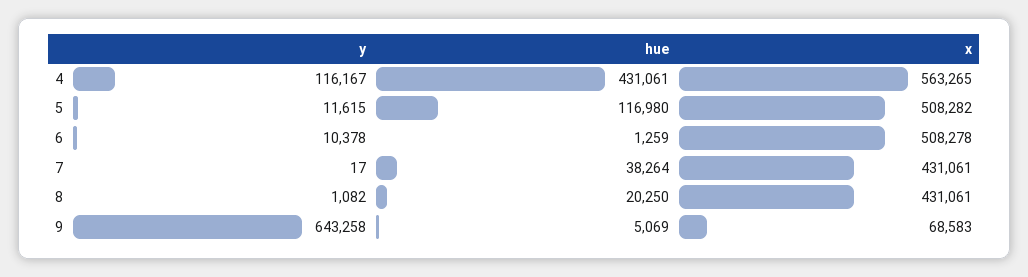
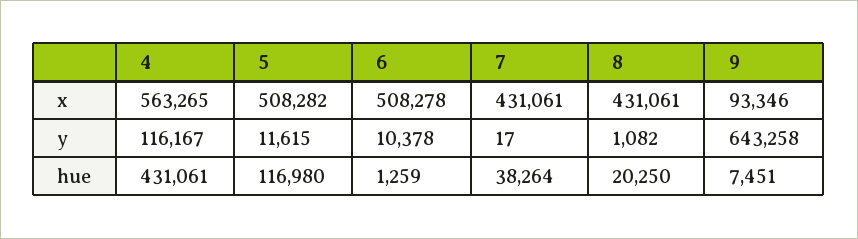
  {
    "y": {
      "4": 116167,
      "5": 11615,
      "6": 10378,
      "7": 17,
      "8": 1082,
      "9": 643258
    },
    "hue": {
      "4": 431061,
      "5": 116980,
      "6": 1259,
      "7": 38264,
      "8": 20250,
-     "9": 5069
+     "9": 7451
    },
    "x": {
      "4": 563265,
      "5": 508282,
      "6": 508278,
      "7": 431061,
      "8": 431061,
-     "9": 68583
+     "9": 93346
    }
  }

